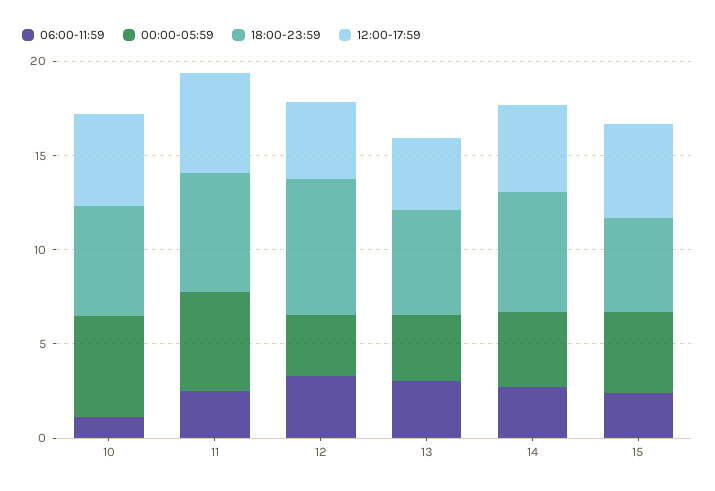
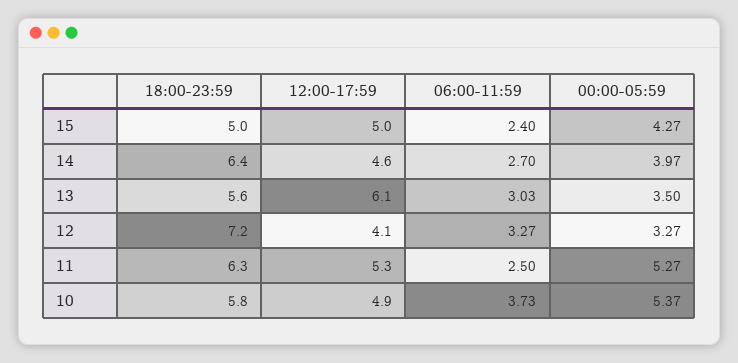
  {
    "06:00-11:59": {
-     "10": 1,
+     "10": 3.73,
      "11": 2.5,
      "12": 3.27,
      "13": 3.03,
      "14": 2.7,
      "15": 2.4
    },
    "00:00-05:59": {
      "10": 5.37,
      "11": 5.27,
      "12": 3.27,
      "13": 3.5,
      "14": 3.97,
      "15": 4.27
    },
    "18:00-23:59": {
      "10": 5.8,
      "11": 6.3,
      "12": 7.2,
      "13": 5.6,
      "14": 6.4,
      "15": 5
    },
    "12:00-17:59": {
      "10": 4.9,
      "11": 5.3,
      "12": 4.1,
-     "13": 4,
+     "13": 6.1,
      "14": 4.6,
      "15": 5
    }
  }

